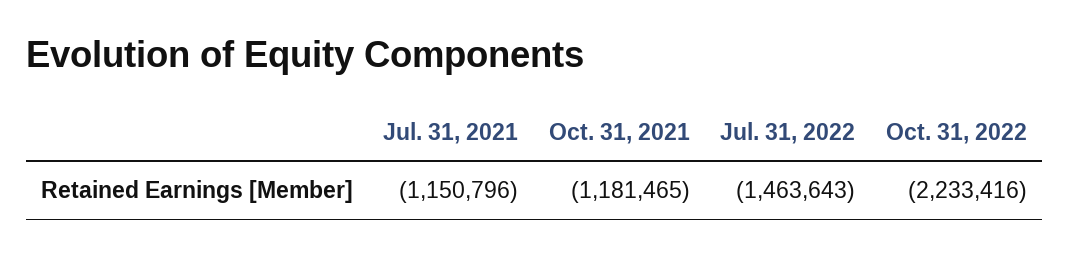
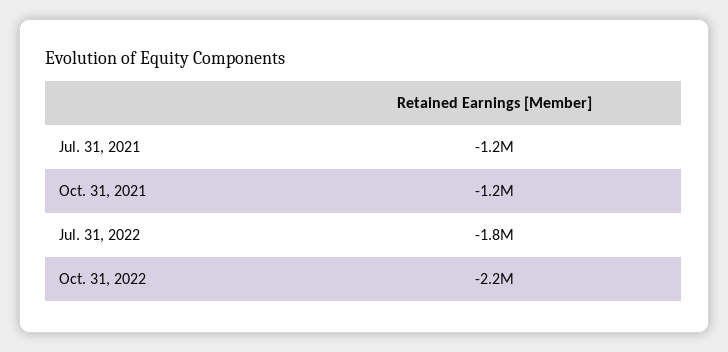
  {
    "Jul. 31, 2021": -1150796,
    "Oct. 31, 2021": -1181465,
-   "Jul. 31, 2022": -1463643,
+   "Jul. 31, 2022": -1800000,
    "Oct. 31, 2022": -2233416
  }

